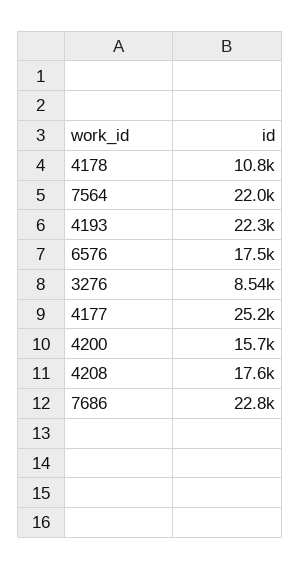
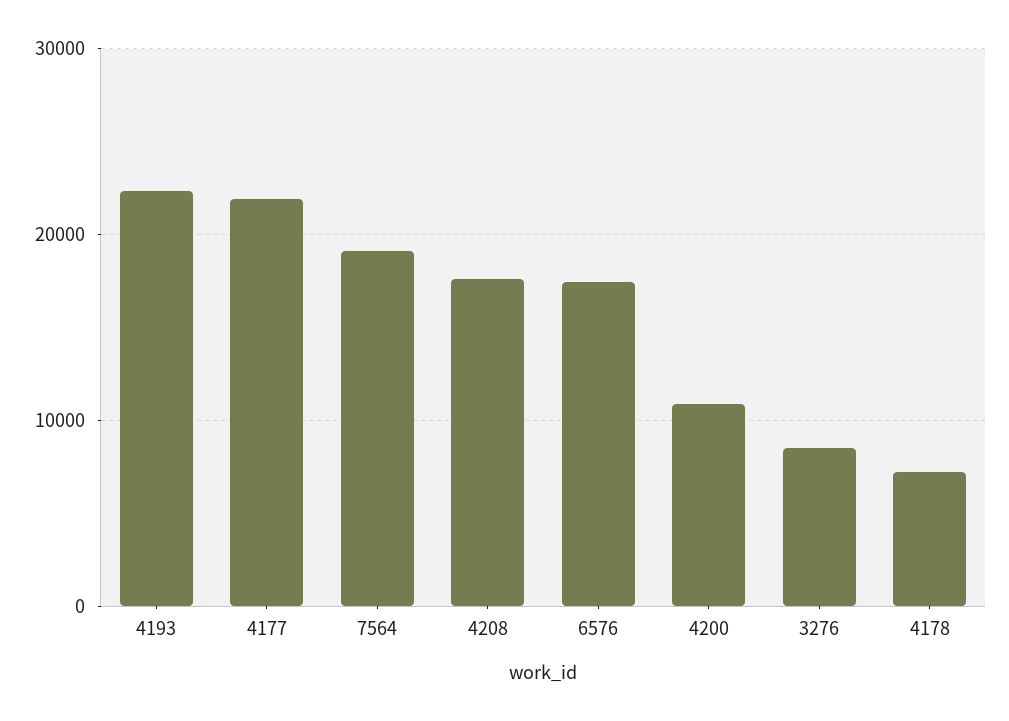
  {
-   "4178": 10800,
+   "4178": 7000,
-   "7564": 22000,
+   "7564": 19000,
    "4193": 22300,
    "6576": 17500,
    "3276": 8540,
-   "4177": 25200,
+   "4177": 22000,
-   "4200": 15700,
+   "4200": 11000,
-   "4208": 17600,
+   "4208": 17600
-   "7686": 22800
  }

